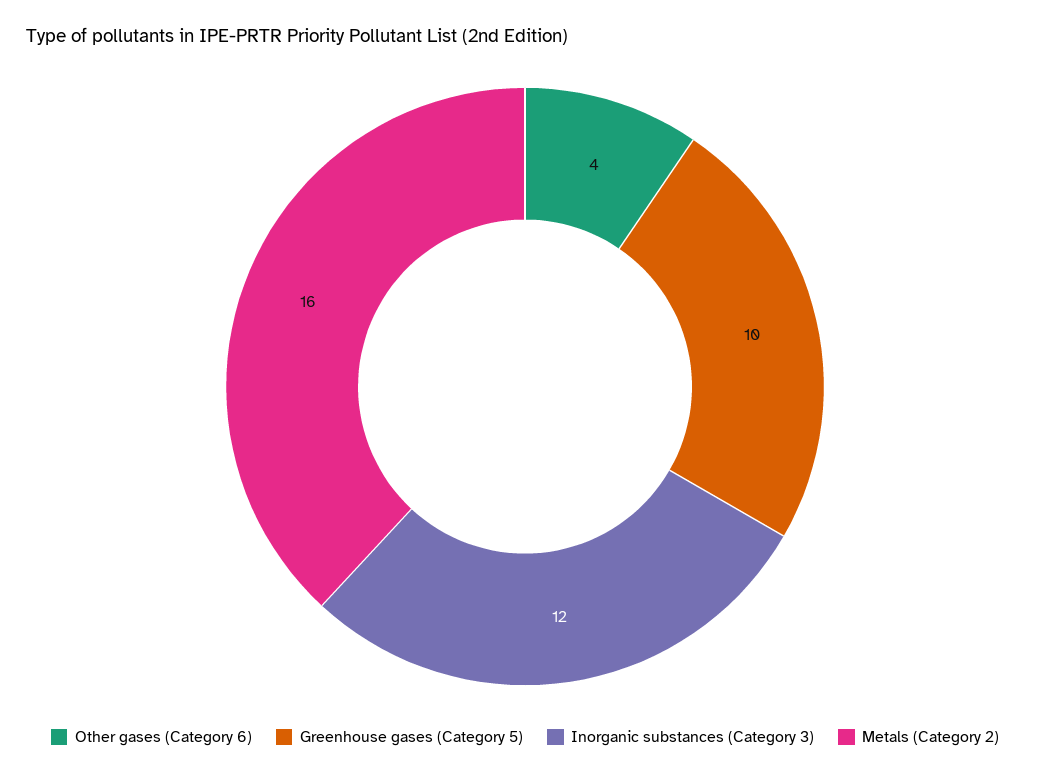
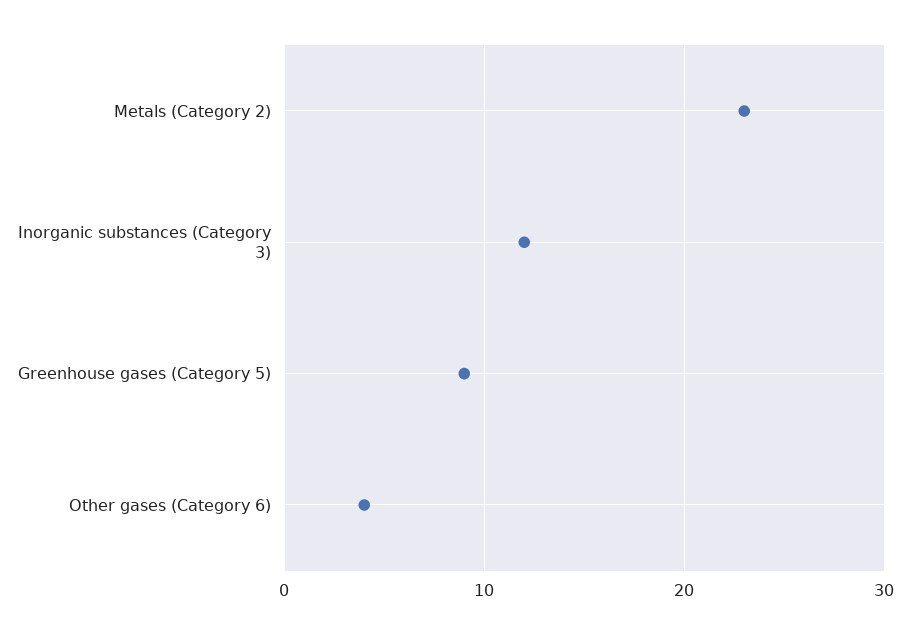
  {
    "Other gases (Category 6)": 4,
-   "Greenhouse gases (Category 5)": 10,
+   "Greenhouse gases (Category 5)": 9,
    "Inorganic substances (Category 3)": 12,
-   "Metals (Category 2)": 16
+   "Metals (Category 2)": 23
  }

